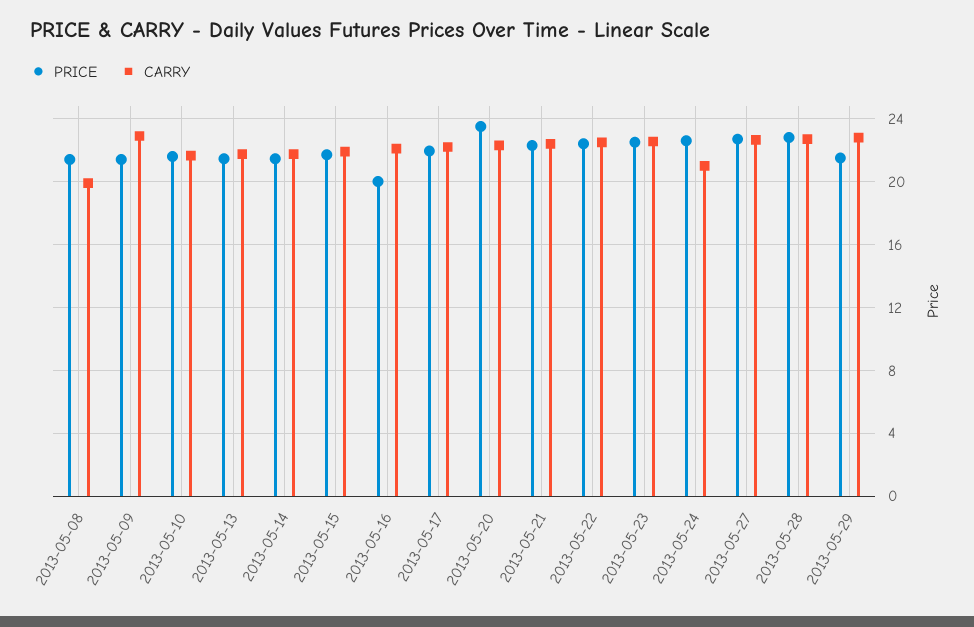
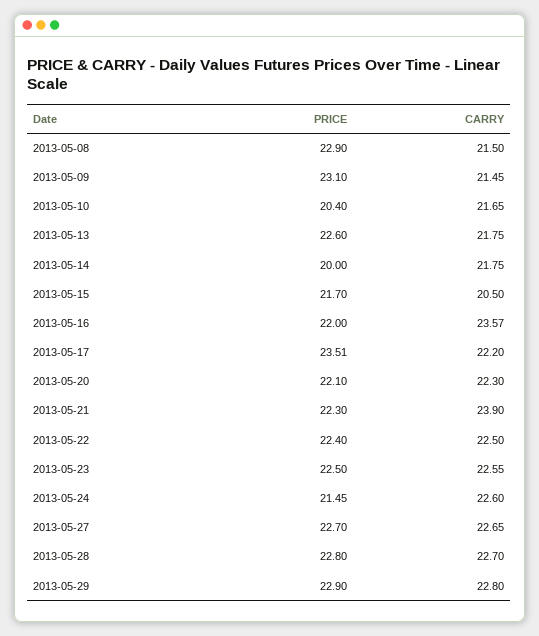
  {
    "PRICE": {
-     "2013-05-08": 21.5,
+     "2013-05-08": 22.9,
-     "2013-05-09": 21.5,
+     "2013-05-09": 23.1,
-     "2013-05-10": 21.5,
+     "2013-05-10": 20.4,
-     "2013-05-13": 21.5,
+     "2013-05-13": 22.6,
-     "2013-05-14": 21.5,
+     "2013-05-14": 20,
      "2013-05-15": 21.7,
-     "2013-05-16": 20,
+     "2013-05-16": 22,
-     "2013-05-17": 22,
+     "2013-05-17": 23.51,
-     "2013-05-20": 23.5,
+     "2013-05-20": 22.1,
      "2013-05-21": 22.3,
      "2013-05-22": 22.4,
      "2013-05-23": 22.5,
-     "2013-05-24": 22.5,
+     "2013-05-24": 21.45,
      "2013-05-27": 22.7,
      "2013-05-28": 22.8,
-     "2013-05-29": 21.5
+     "2013-05-29": 22.9
    },
    "CARRY": {
-     "2013-05-08": 20,
+     "2013-05-08": 21.5,
-     "2013-05-09": 23,
+     "2013-05-09": 21.45,
      "2013-05-10": 21.65,
      "2013-05-13": 21.75,
      "2013-05-14": 21.75,
-     "2013-05-15": 22,
+     "2013-05-15": 20.5,
-     "2013-05-16": 22,
+     "2013-05-16": 23.57,
      "2013-05-17": 22.2,
      "2013-05-20": 22.3,
-     "2013-05-21": 22.5,
+     "2013-05-21": 23.9,
      "2013-05-22": 22.5,
      "2013-05-23": 22.55,
-     "2013-05-24": 21,
+     "2013-05-24": 22.6,
      "2013-05-27": 22.65,
      "2013-05-28": 22.7,
      "2013-05-29": 22.8
    }
  }

